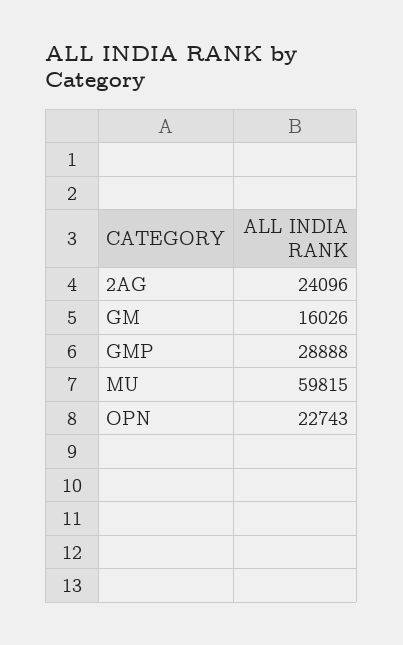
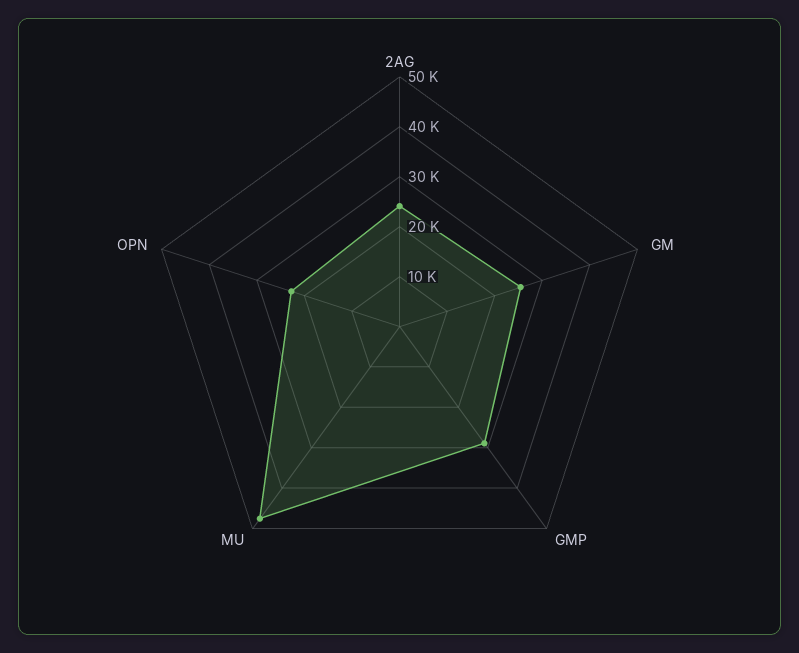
  {
    "2AG": 24096,
-   "GM": 16026,
+   "GM": 26000,
    "GMP": 28888,
-   "MU": 59815,
+   "MU": 48000,
    "OPN": 22743
  }

